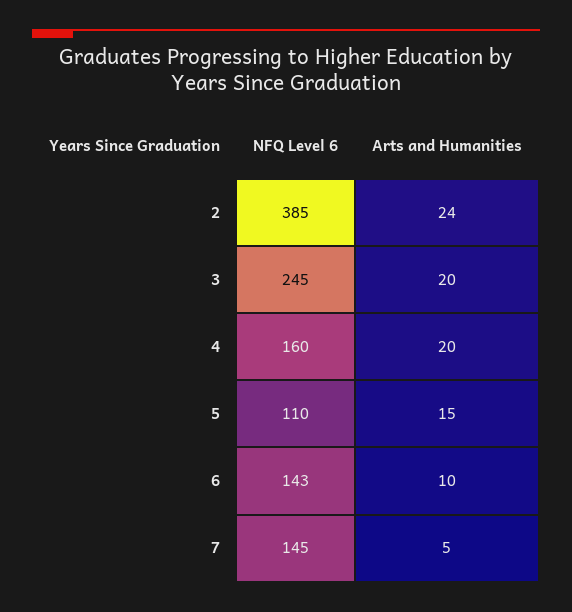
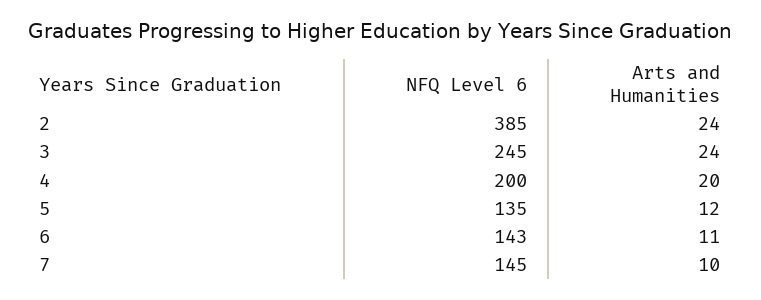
  {
    "NFQ Level 6": {
      "2": 385,
      "3": 245,
-     "4": 160,
+     "4": 200,
-     "5": 110,
+     "5": 135,
      "6": 143,
      "7": 145
    },
    "Arts and Humanities": {
      "2": 24,
-     "3": 20,
+     "3": 24,
      "4": 20,
-     "5": 15,
+     "5": 12,
-     "6": 10,
+     "6": 11,
-     "7": 5
+     "7": 10
    }
  }

